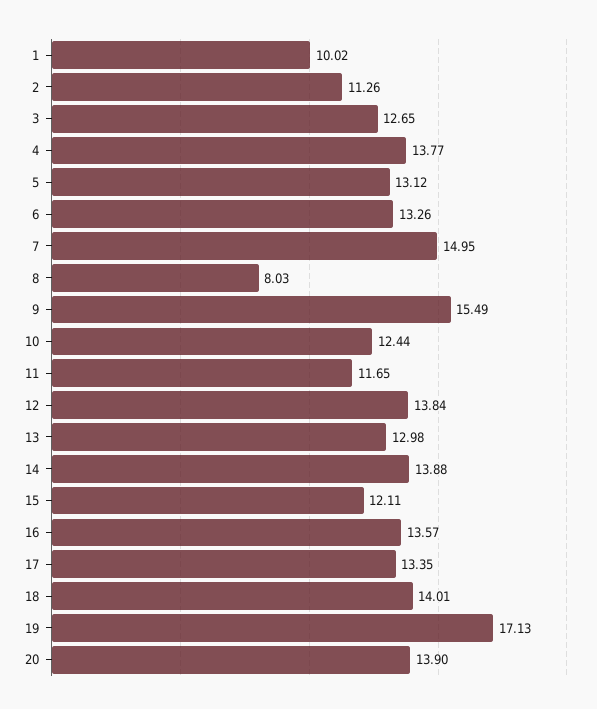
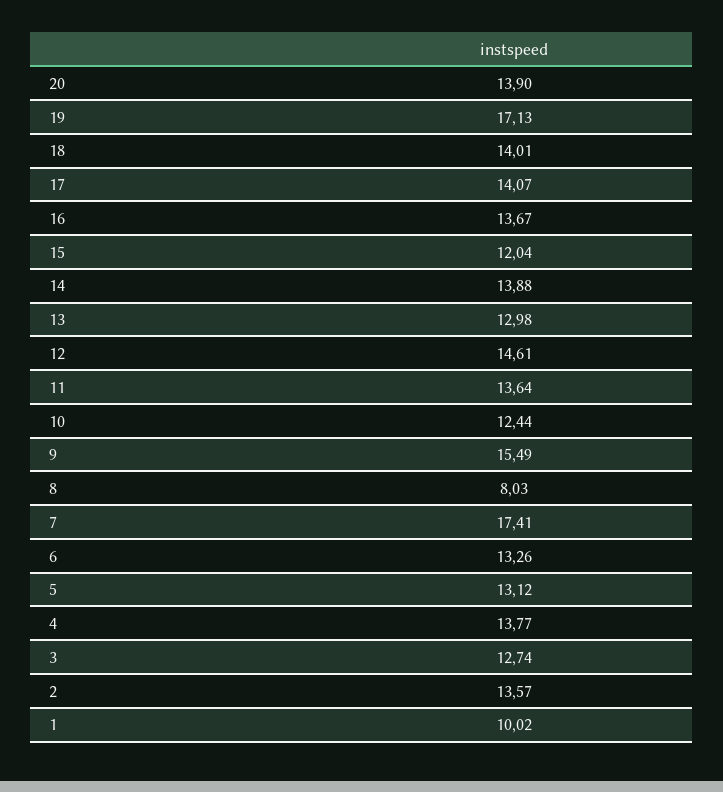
  {
    "1": 10.02,
-   "2": 11.26,
+   "2": 13.57,
-   "3": 12.65,
+   "3": 12.74,
    "4": 13.77,
    "5": 13.12,
    "6": 13.26,
-   "7": 14.95,
+   "7": 17.41,
    "8": 8.03,
    "9": 15.49,
    "10": 12.44,
-   "11": 11.65,
+   "11": 13.64,
-   "12": 13.84,
+   "12": 14.61,
    "13": 12.98,
    "14": 13.88,
-   "15": 12.11,
+   "15": 12.04,
-   "16": 13.57,
+   "16": 13.67,
-   "17": 13.35,
+   "17": 14.07,
    "18": 14.01,
    "19": 17.13,
    "20": 13.9
  }

